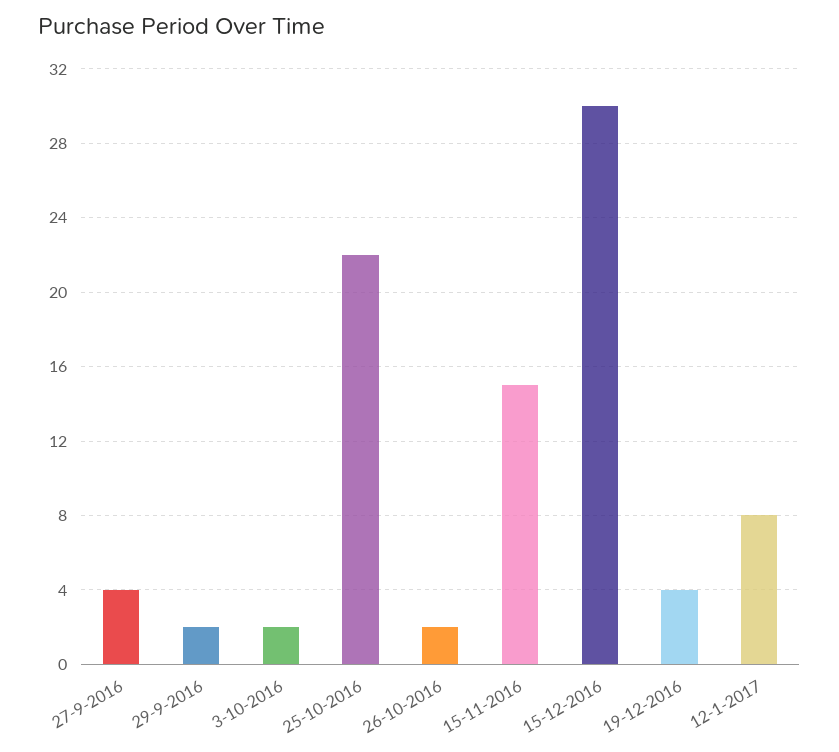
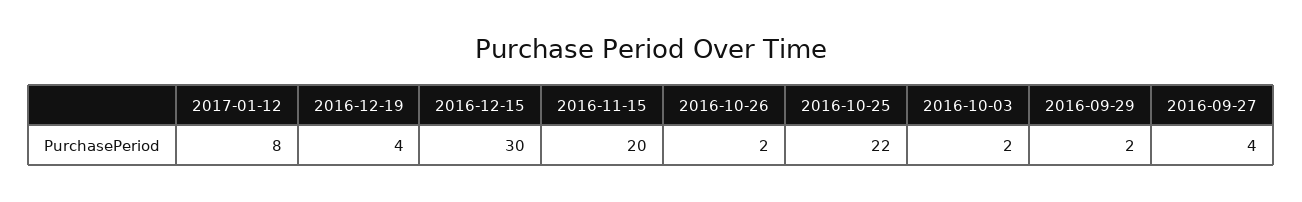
  {
    "27-9-2016": 4,
    "29-9-2016": 2,
    "3-10-2016": 2,
    "25-10-2016": 22,
    "26-10-2016": 2,
-   "15-11-2016": 15,
+   "15-11-2016": 20,
    "15-12-2016": 30,
    "19-12-2016": 4,
    "12-1-2017": 8
  }

